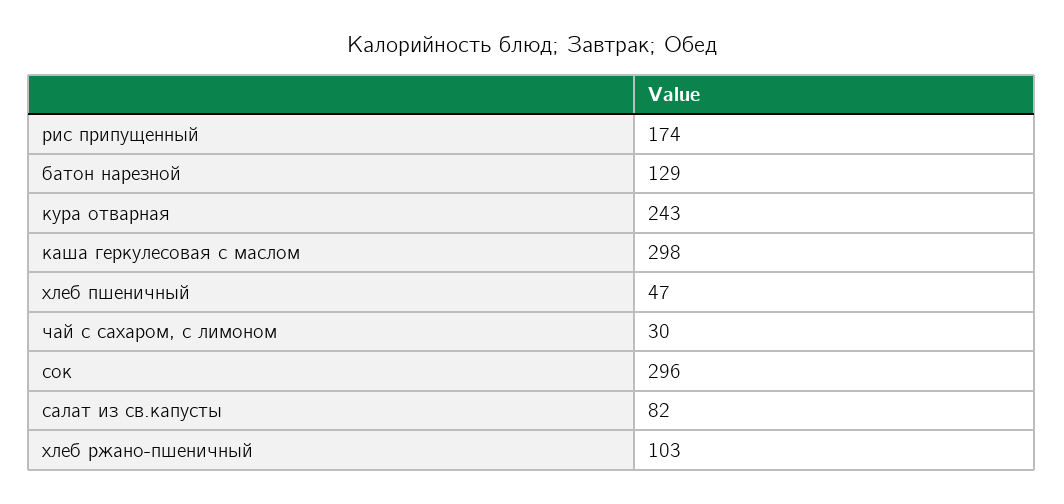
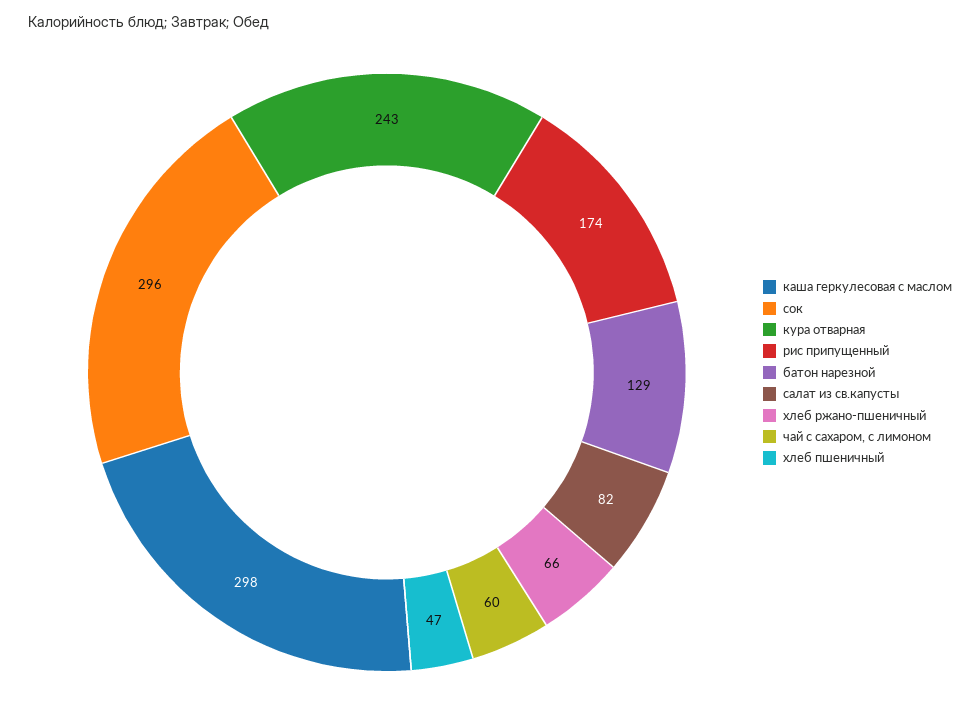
  {
    "рис припущенный": 174,
    "батон нарезной": 129,
    "кура отварная": 243,
    "каша геркулесовая с маслом": 298,
    "хлеб пшеничный": 47,
-   "чай с сахаром, с лимоном": 30,
+   "чай с сахаром, с лимоном": 60,
    "сок": 296,
    "салат из св.капусты": 82,
-   "хлеб ржано-пшеничный": 103
+   "хлеб ржано-пшеничный": 66
  }

